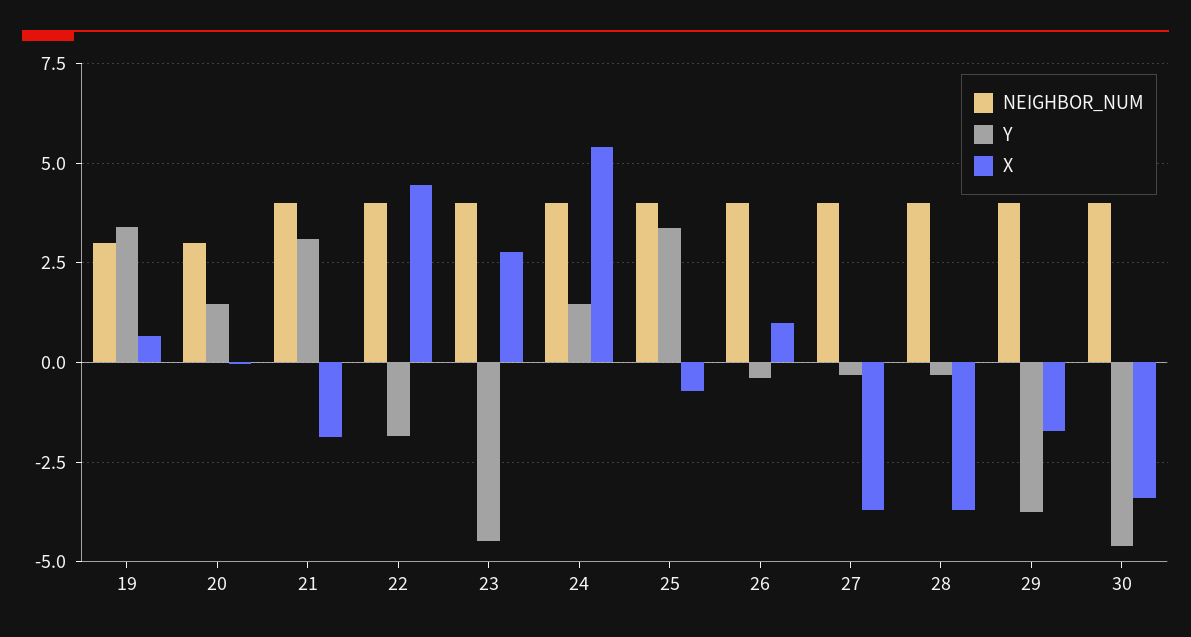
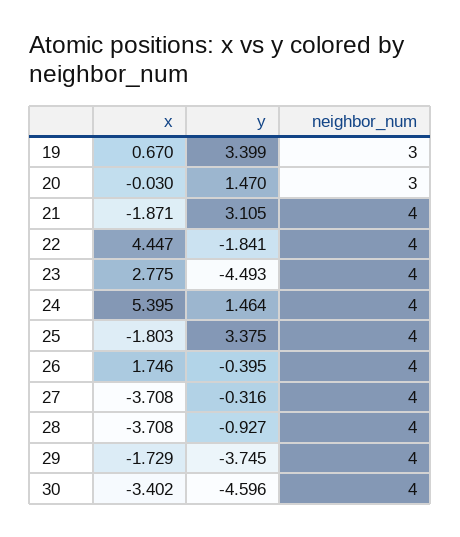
  {
    "NEIGHBOR_NUM": {
      "19": 3,
      "20": 3,
      "21": 4,
      "22": 4,
      "23": 4,
      "24": 4,
      "25": 4,
      "26": 4,
      "27": 4,
      "28": 4,
      "29": 4,
      "30": 4
    },
    "Y": {
      "19": 3.399,
      "20": 1.47,
      "21": 3.105,
      "22": -1.841,
      "23": -4.493,
      "24": 1.464,
      "25": 3.375,
      "26": -0.395,
      "27": -0.316,
-     "28": -0.25,
+     "28": -0.927,
      "29": -3.745,
      "30": -4.596
    },
    "X": {
      "19": 0.67,
      "20": -0.03,
      "21": -1.871,
      "22": 4.447,
      "23": 2.775,
      "24": 5.395,
-     "25": -0.75,
+     "25": -1.803,
-     "26": 1,
+     "26": 1.746,
      "27": -3.708,
      "28": -3.708,
      "29": -1.729,
      "30": -3.402
    }
  }

